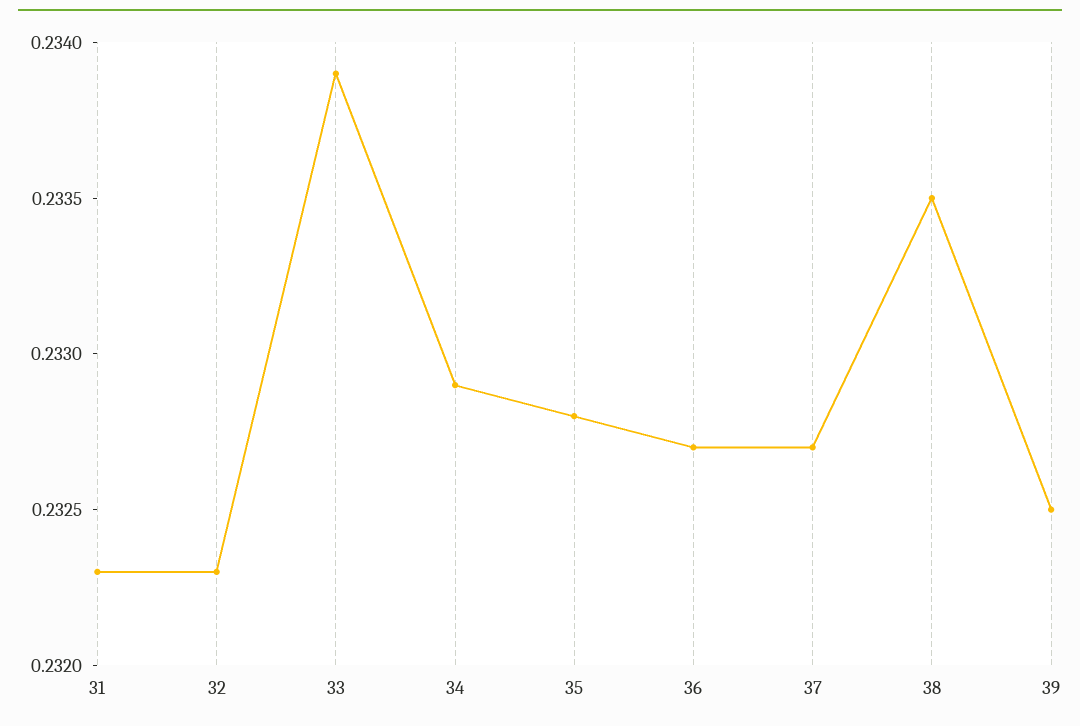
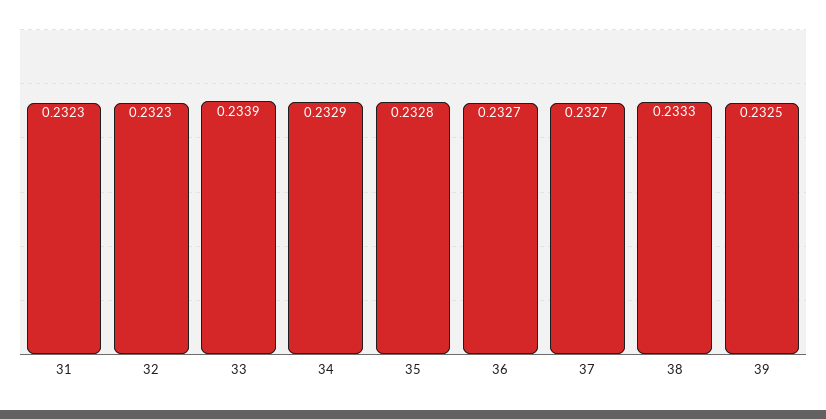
  {
    "31": 0.2323,
    "32": 0.2323,
    "33": 0.2339,
    "34": 0.2329,
    "35": 0.2328,
    "36": 0.2327,
    "37": 0.2327,
-   "38": 0.2335,
+   "38": 0.2333,
    "39": 0.2325
  }

